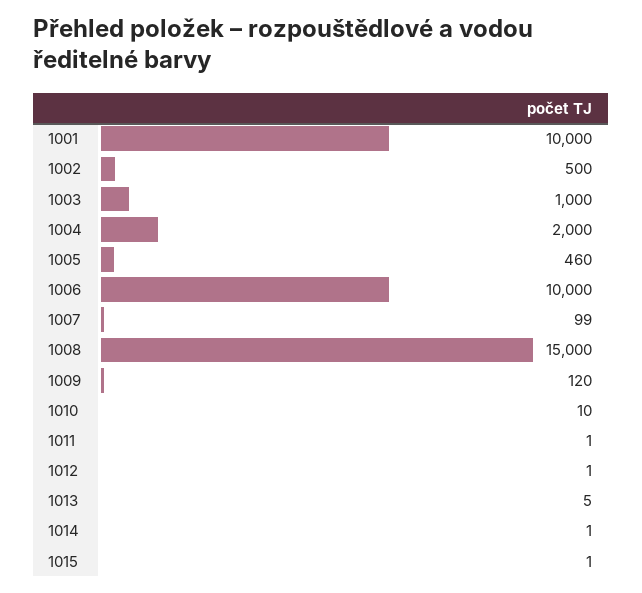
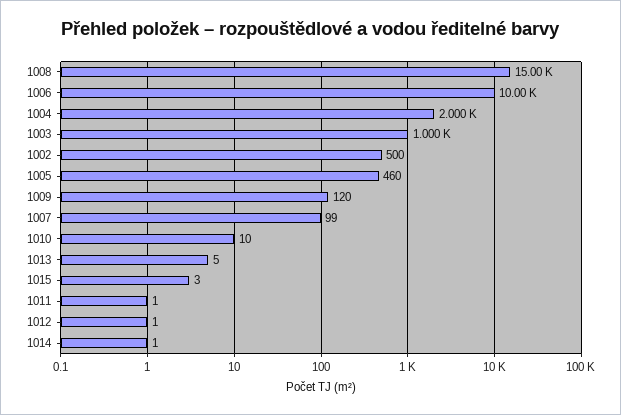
  {
-   "1001": 10000,
    "1002": 500,
    "1003": 1000,
    "1004": 2000,
    "1005": 460,
    "1006": 10000,
    "1007": 99,
    "1008": 15000,
    "1009": 120,
    "1010": 10,
    "1011": 1,
    "1012": 1,
    "1013": 5,
    "1014": 1,
-   "1015": 1
+   "1015": 3
  }

